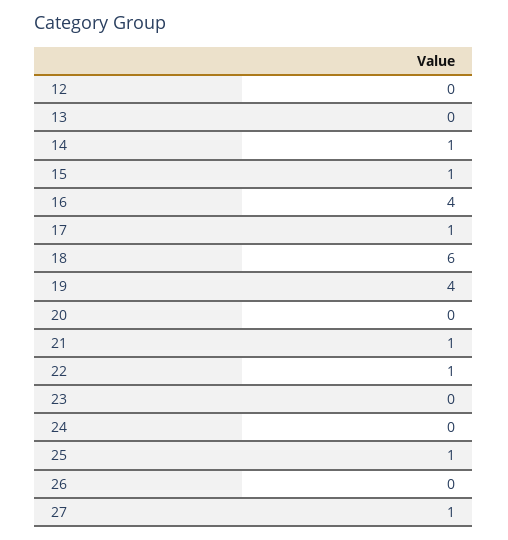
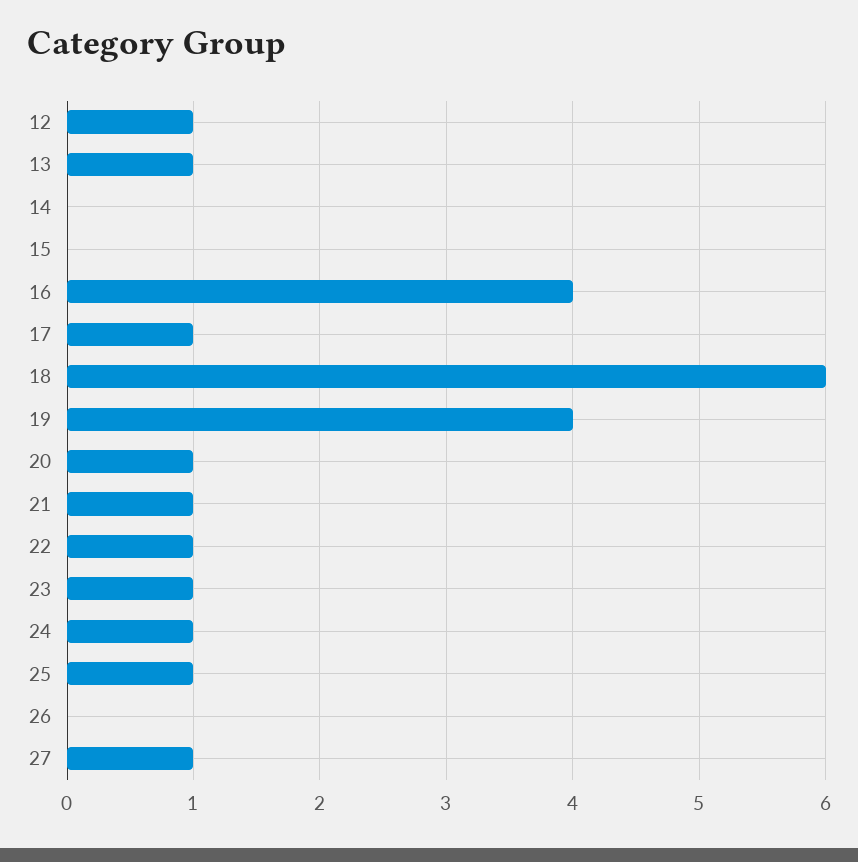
  {
-   "12": 0,
+   "12": 1,
-   "13": 0,
+   "13": 1,
-   "14": 1,
+   "14": 0,
-   "15": 1,
+   "15": 0,
    "16": 4,
    "17": 1,
    "18": 6,
    "19": 4,
-   "20": 0,
+   "20": 1,
    "21": 1,
    "22": 1,
-   "23": 0,
+   "23": 1,
-   "24": 0,
+   "24": 1,
    "25": 1,
    "26": 0,
    "27": 1
  }

